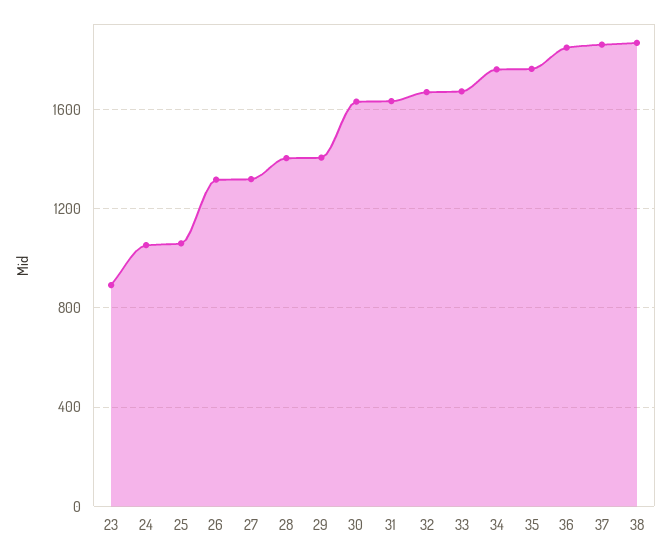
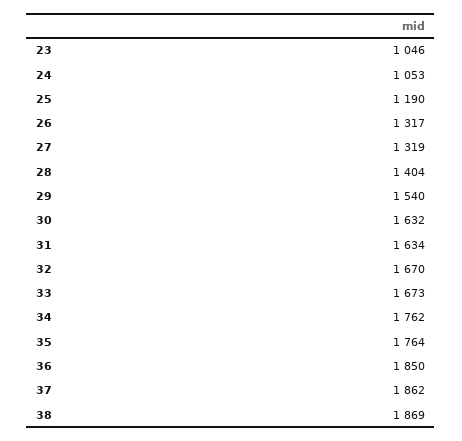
  {
-   "23": 900,
+   "23": 1046,
    "24": 1053,
-   "25": 1050,
+   "25": 1190,
    "26": 1317,
    "27": 1319,
    "28": 1404,
-   "29": 1400,
+   "29": 1540,
    "30": 1632,
    "31": 1634,
    "32": 1670,
    "33": 1673,
    "34": 1762,
    "35": 1764,
    "36": 1850,
    "37": 1862,
    "38": 1869
  }

